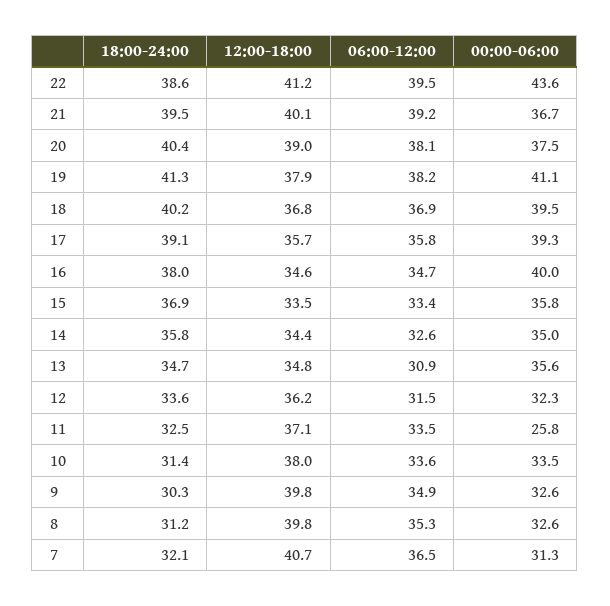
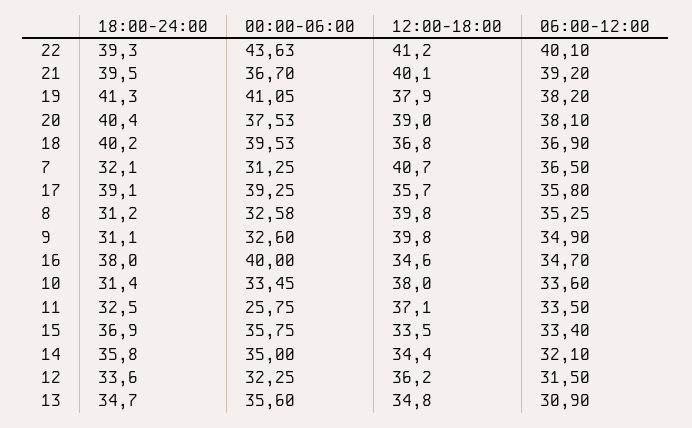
  {
    "18:00-24:00": {
-     "22": 38.6,
+     "22": 39.3,
      "21": 39.5,
      "20": 40.4,
      "19": 41.3,
      "18": 40.2,
      "17": 39.1,
      "16": 38,
      "15": 36.9,
      "14": 35.8,
      "13": 34.7,
      "12": 33.6,
      "11": 32.5,
      "10": 31.4,
-     "9": 30.3,
+     "9": 31.1,
      "8": 31.2,
      "7": 32.1
    },
    "12:00-18:00": {
      "22": 41.2,
      "21": 40.1,
      "20": 39,
      "19": 37.9,
      "18": 36.8,
      "17": 35.7,
      "16": 34.6,
      "15": 33.5,
      "14": 34.4,
      "13": 34.8,
      "12": 36.2,
      "11": 37.1,
      "10": 38,
      "9": 39.8,
      "8": 39.8,
      "7": 40.7
    },
    "06:00-12:00": {
-     "22": 39.5,
+     "22": 40.1,
      "21": 39.2,
      "20": 38.1,
      "19": 38.2,
      "18": 36.9,
      "17": 35.8,
      "16": 34.7,
      "15": 33.4,
-     "14": 32.6,
+     "14": 32.1,
      "13": 30.9,
      "12": 31.5,
      "11": 33.5,
      "10": 33.6,
      "9": 34.9,
      "8": 35.25,
      "7": 36.5
    },
    "00:00-06:00": {
      "22": 43.63,
      "21": 36.7,
      "20": 37.53,
      "19": 41.05,
      "18": 39.53,
      "17": 39.25,
      "16": 40,
      "15": 35.75,
      "14": 35,
      "13": 35.6,
      "12": 32.25,
      "11": 25.75,
      "10": 33.45,
      "9": 32.6,
      "8": 32.58,
      "7": 31.25
    }
  }

